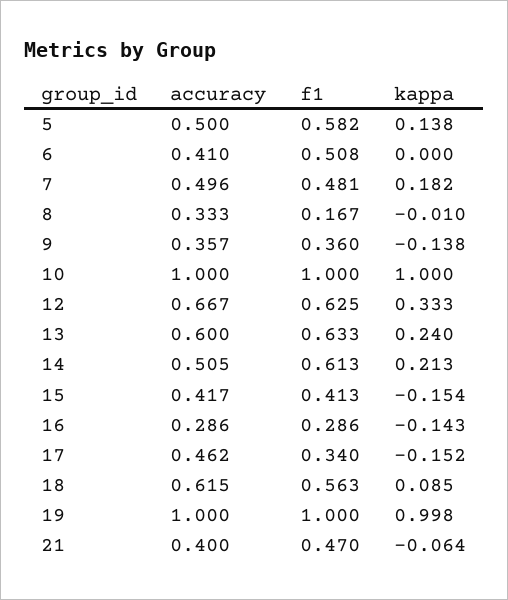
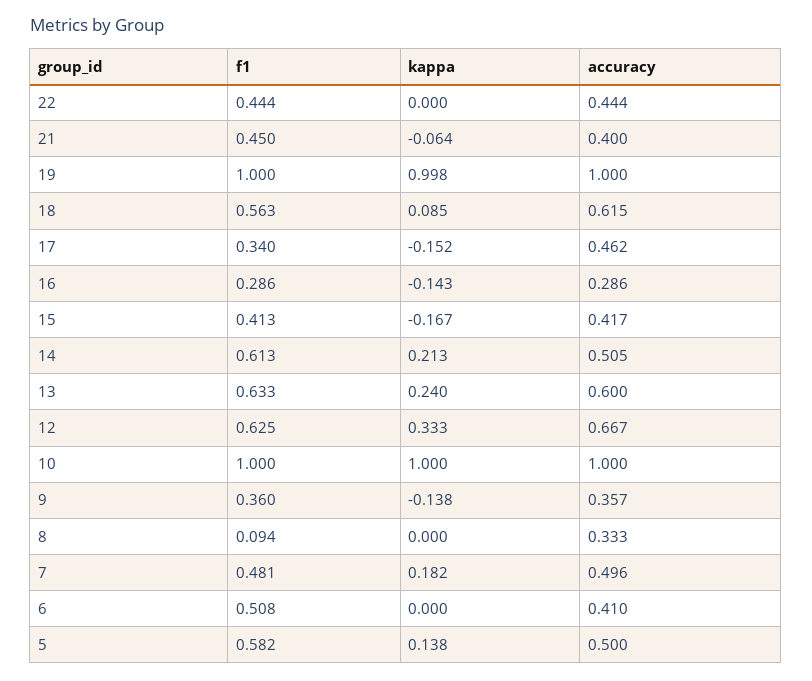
  {
    "accuracy": {
      "5": 0.5,
      "6": 0.41,
      "7": 0.496,
      "8": 0.333,
      "9": 0.357,
      "10": 1,
      "12": 0.667,
      "13": 0.6,
      "14": 0.505,
      "15": 0.417,
      "16": 0.286,
      "17": 0.462,
      "18": 0.615,
      "19": 1,
-     "21": 0.4
+     "21": 0.4,
+     "22": 0.444
    },
    "f1": {
      "5": 0.582,
      "6": 0.508,
      "7": 0.481,
-     "8": 0.167,
+     "8": 0.094,
      "9": 0.36,
      "10": 1,
      "12": 0.625,
      "13": 0.633,
      "14": 0.613,
      "15": 0.413,
      "16": 0.286,
      "17": 0.34,
      "18": 0.563,
      "19": 1,
-     "21": 0.47
+     "21": 0.45,
+     "22": 0.444
    },
    "kappa": {
      "5": 0.138,
      "6": 0,
      "7": 0.182,
-     "8": -0.01,
+     "8": 0,
      "9": -0.138,
      "10": 1,
      "12": 0.333,
      "13": 0.24,
      "14": 0.213,
-     "15": -0.154,
+     "15": -0.167,
      "16": -0.143,
      "17": -0.152,
      "18": 0.085,
      "19": 0.998,
-     "21": -0.064
+     "21": -0.064,
+     "22": 0
    }
  }

